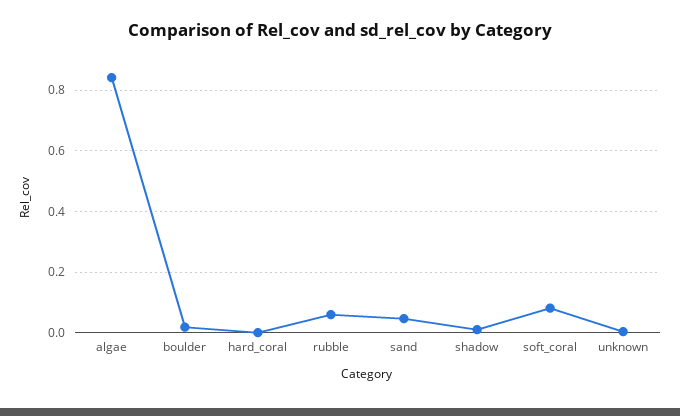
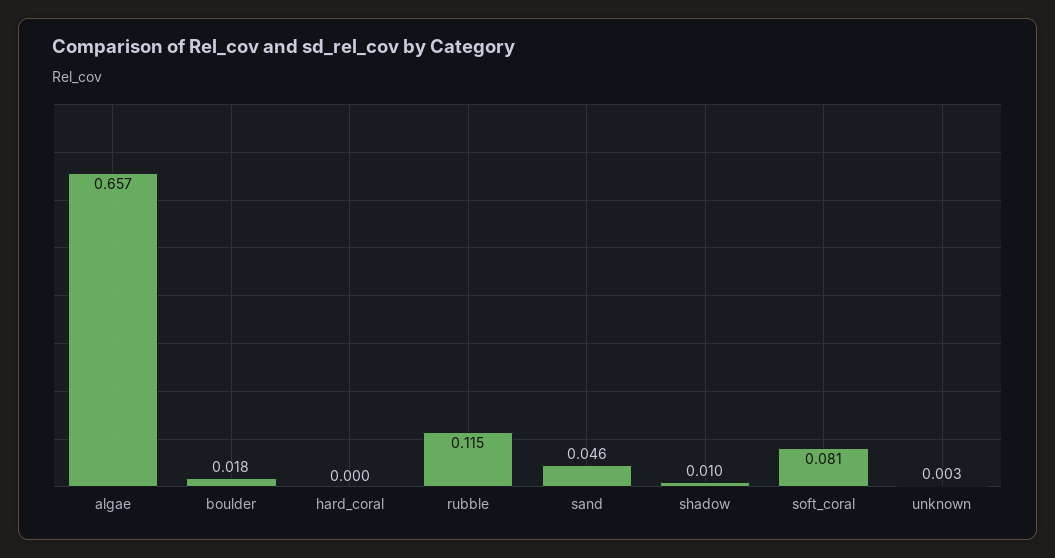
  {
-   "algae": 0.84,
+   "algae": 0.657,
    "boulder": 0.018,
    "hard_coral": 0,
-   "rubble": 0.06,
+   "rubble": 0.115,
    "sand": 0.046,
    "shadow": 0.01,
    "soft_coral": 0.081,
    "unknown": 0.003
  }

